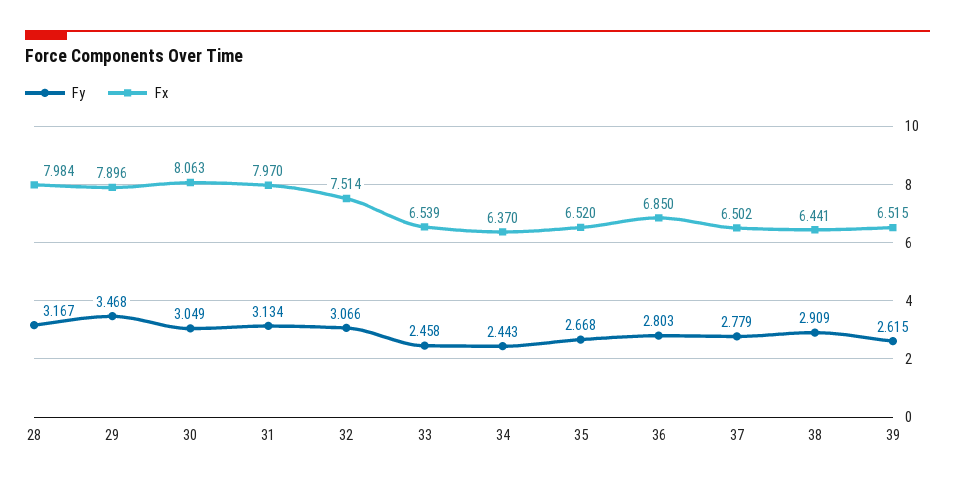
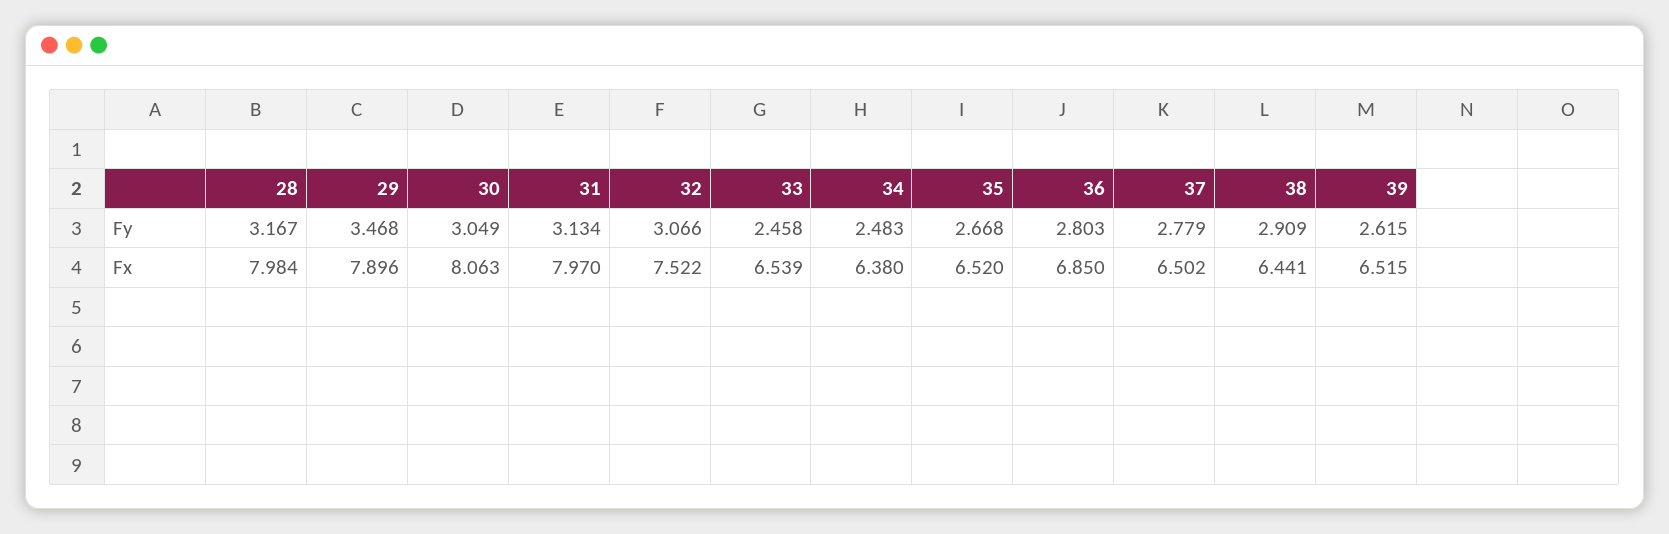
  {
    "Fy": {
      "28": 3.167,
      "29": 3.468,
      "30": 3.049,
      "31": 3.134,
      "32": 3.066,
      "33": 2.458,
-     "34": 2.443,
+     "34": 2.483,
      "35": 2.668,
      "36": 2.803,
      "37": 2.779,
      "38": 2.909,
      "39": 2.615
    },
    "Fx": {
      "28": 7.984,
      "29": 7.896,
      "30": 8.063,
      "31": 7.97,
-     "32": 7.514,
+     "32": 7.522,
      "33": 6.539,
-     "34": 6.37,
+     "34": 6.38,
      "35": 6.52,
      "36": 6.85,
      "37": 6.502,
      "38": 6.441,
      "39": 6.515
    }
  }

